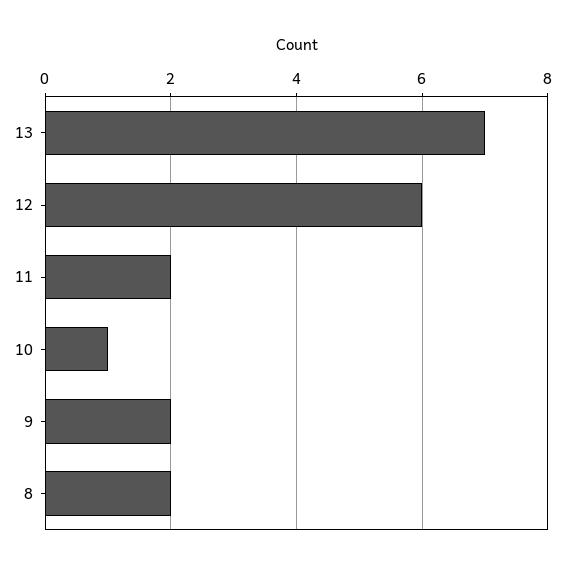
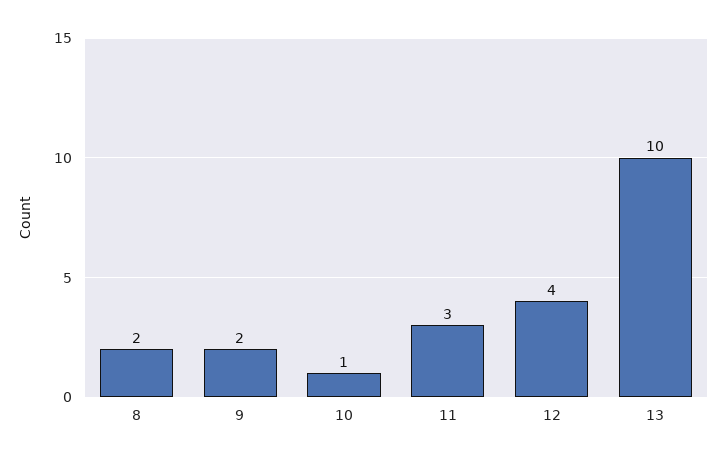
  {
-   "13": 7,
+   "13": 10,
-   "12": 6,
+   "12": 4,
-   "11": 2,
+   "11": 3,
    "10": 1,
    "9": 2,
    "8": 2
  }

